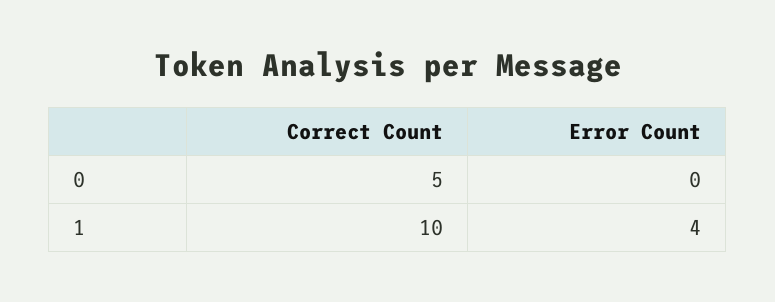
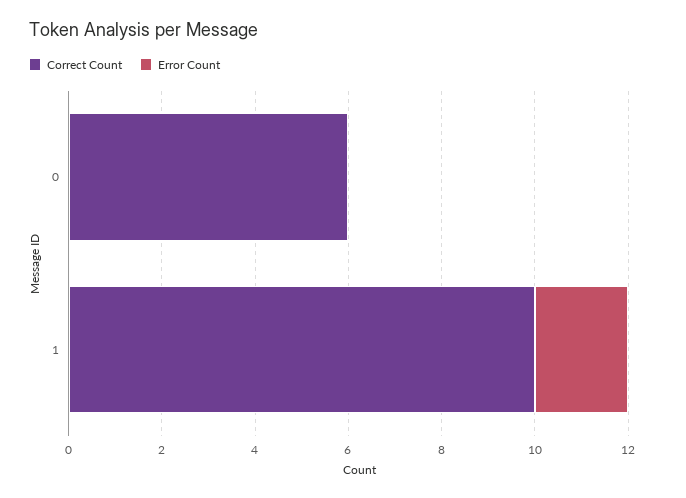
  {
    "Correct Count": {
-     "0": 5,
+     "0": 6,
      "1": 10
    },
    "Error Count": {
      "0": 0,
-     "1": 4
+     "1": 2
    }
  }

